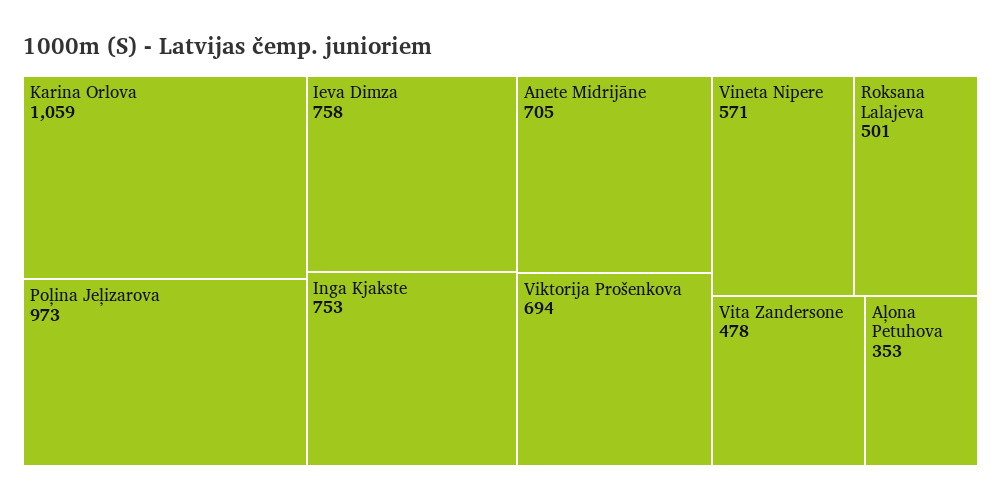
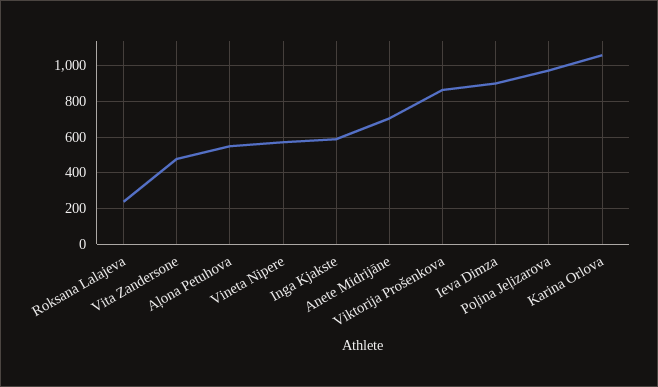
  {
    "Karina Orlova": 1059,
    "Poļina Jeļizarova": 973,
-   "Ieva Dimza": 758,
+   "Ieva Dimza": 900,
-   "Inga Kjakste": 753,
+   "Inga Kjakste": 600,
    "Anete Midrijāne": 705,
-   "Viktorija Prošenkova": 694,
+   "Viktorija Prošenkova": 850,
    "Vineta Nipere": 571,
-   "Roksana Lalajeva": 501,
+   "Roksana Lalajeva": 250,
    "Vita Zandersone": 478,
-   "Aļona Petuhova": 353
+   "Aļona Petuhova": 550
  }

